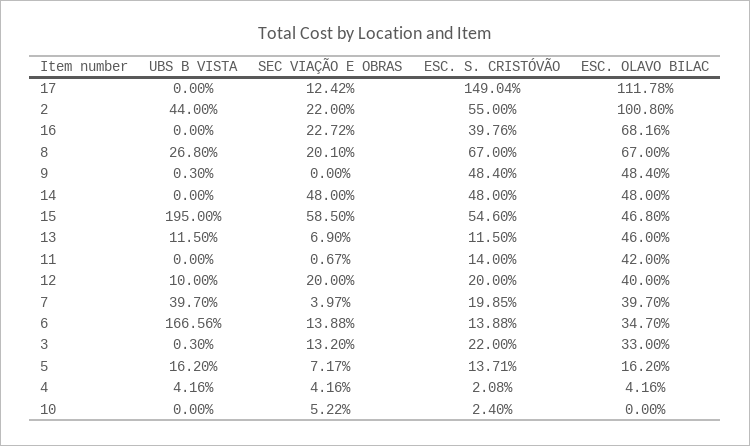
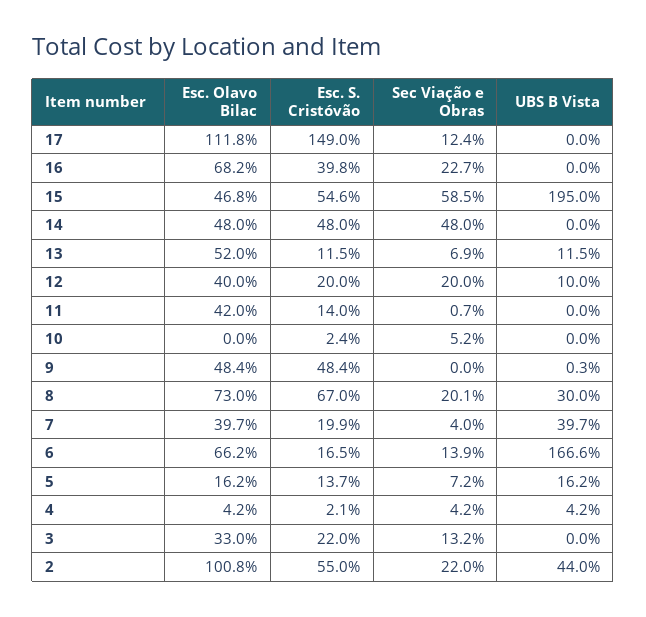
  {
    "UBS B VISTA": {
      "17": 0,
      "2": 44,
      "16": 0,
-     "8": 26.8,
+     "8": 30,
      "9": 0.3,
      "14": 0,
      "15": 195,
      "13": 11.5,
      "11": 0,
      "12": 10,
      "7": 39.7,
      "6": 166.56,
-     "3": 0.3,
+     "3": 0,
      "5": 16.2,
      "4": 4.16,
      "10": 0
    },
    "SEC VIAÇÃO E OBRAS": {
      "17": 12.42,
      "2": 22,
      "16": 22.72,
      "8": 20.1,
      "9": 0,
      "14": 48,
      "15": 58.5,
      "13": 6.9,
      "11": 0.67,
      "12": 20,
      "7": 3.97,
      "6": 13.88,
      "3": 13.2,
      "5": 7.17,
      "4": 4.16,
      "10": 5.22
    },
    "ESC. S. CRISTÓVÃO": {
      "17": 149.04,
      "2": 55,
      "16": 39.76,
      "8": 67,
      "9": 48.4,
      "14": 48,
      "15": 54.6,
      "13": 11.5,
      "11": 14,
      "12": 20,
      "7": 19.85,
-     "6": 13.88,
+     "6": 16.5,
      "3": 22,
      "5": 13.71,
      "4": 2.08,
      "10": 2.4
    },
    "ESC. OLAVO BILAC": {
      "17": 111.78,
      "2": 100.8,
      "16": 68.16,
-     "8": 67,
+     "8": 73,
      "9": 48.4,
      "14": 48,
      "15": 46.8,
-     "13": 46,
+     "13": 52,
      "11": 42,
      "12": 40,
      "7": 39.7,
-     "6": 34.7,
+     "6": 66.2,
      "3": 33,
      "5": 16.2,
      "4": 4.16,
      "10": 0
    }
  }

